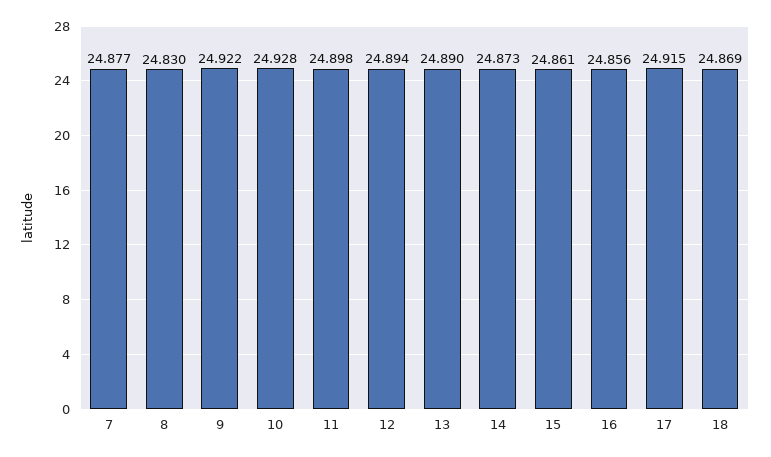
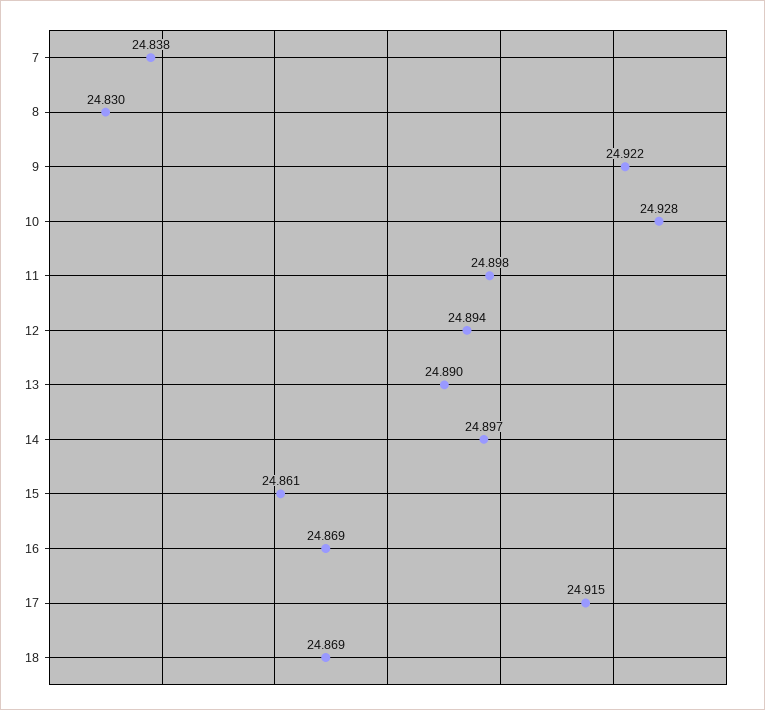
  {
-   "7": 24.877,
+   "7": 24.838,
    "8": 24.83,
    "9": 24.922,
    "10": 24.928,
    "11": 24.898,
    "12": 24.894,
    "13": 24.89,
-   "14": 24.873,
+   "14": 24.897,
    "15": 24.861,
-   "16": 24.856,
+   "16": 24.869,
    "17": 24.915,
    "18": 24.869
  }

